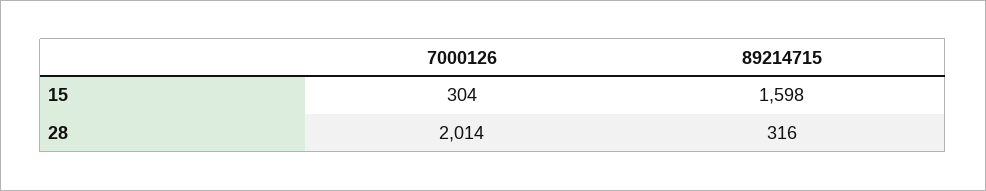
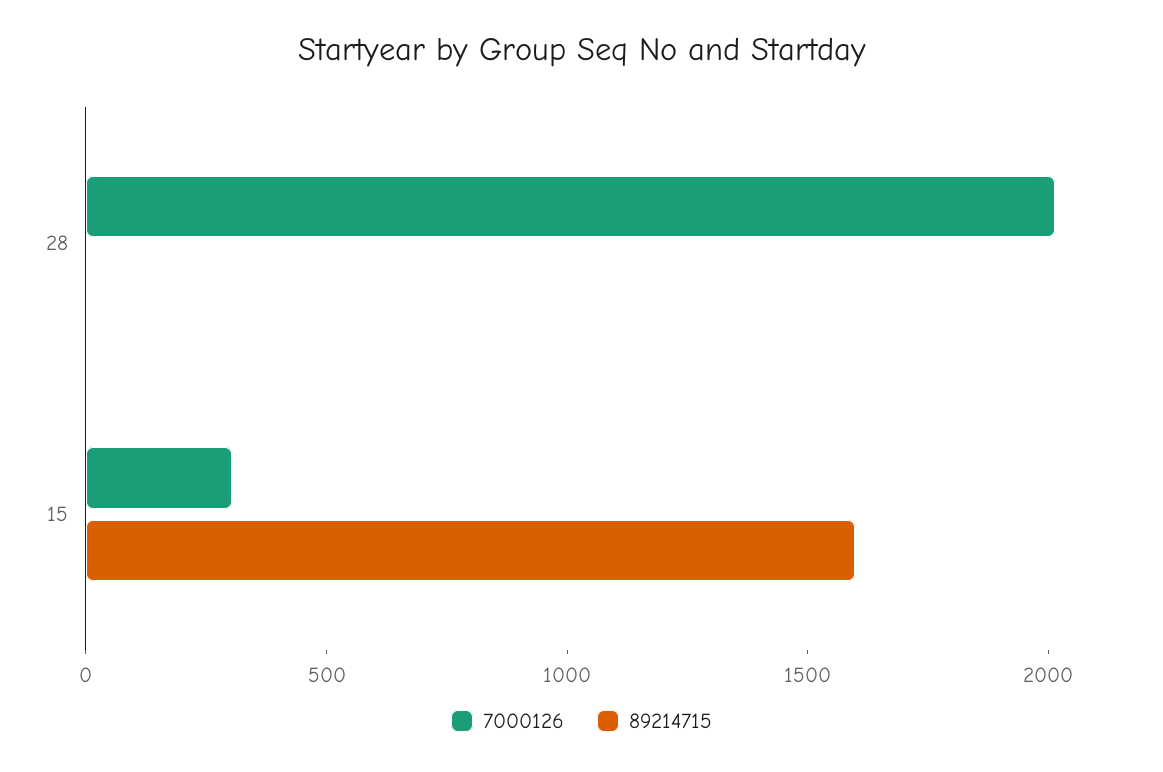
  {
    "7000126": {
      "15": 304,
      "28": 2014
    },
    "89214715": {
      "15": 1598,
-     "28": 316
+     "28": 0
    }
  }

